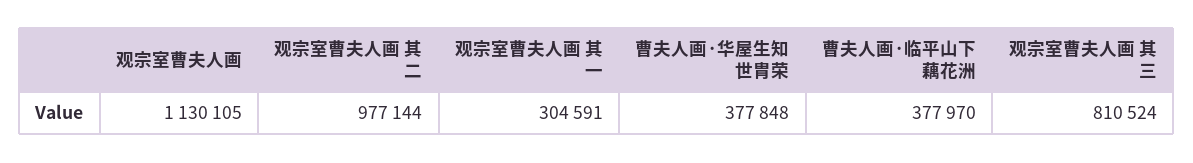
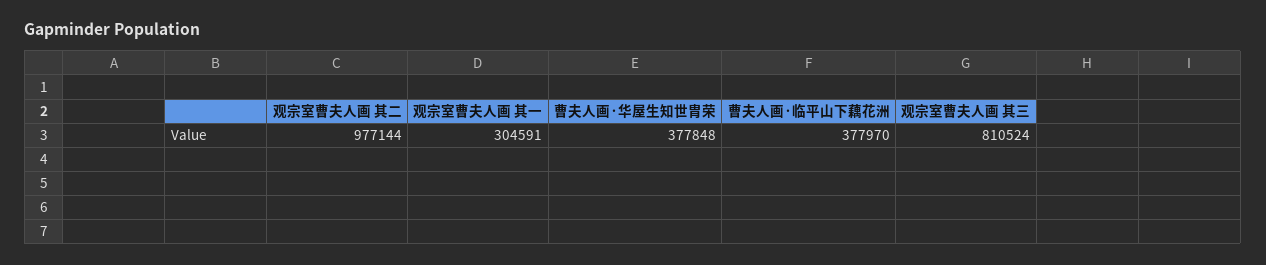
  {
-   "观宗室曹夫人画": 1130105,
    "观宗室曹夫人画 其二": 977144,
    "观宗室曹夫人画 其一": 304591,
    "曹夫人画·华屋生知世胄荣": 377848,
    "曹夫人画·临平山下藕花洲": 377970,
    "观宗室曹夫人画 其三": 810524
  }

